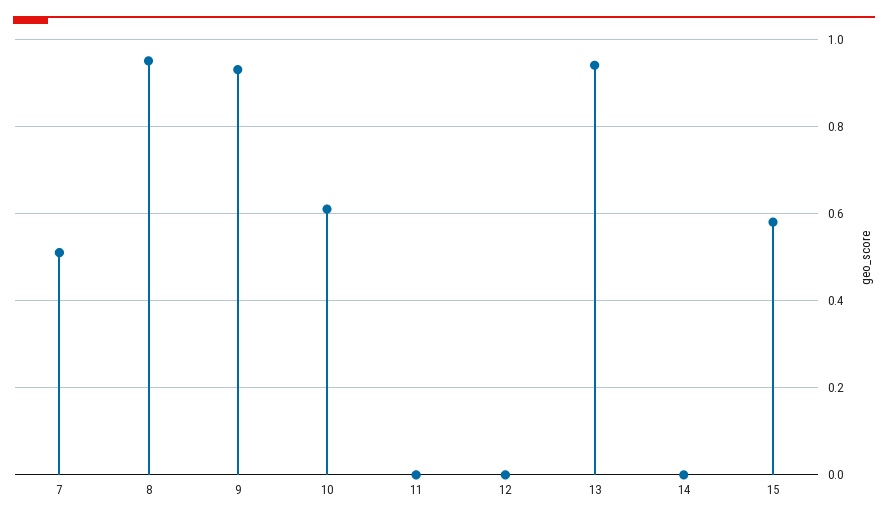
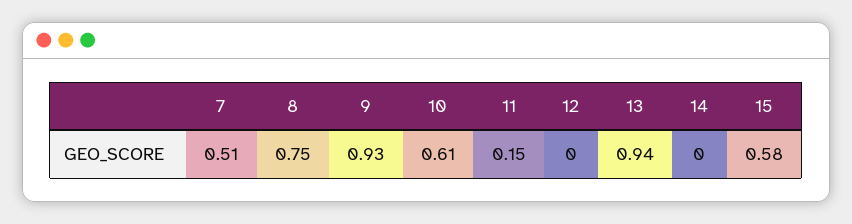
  {
    "7": 0.51,
-   "8": 0.95,
+   "8": 0.75,
    "9": 0.93,
    "10": 0.61,
-   "11": 0,
+   "11": 0.15,
    "12": 0,
    "13": 0.94,
    "14": 0,
    "15": 0.58
  }

